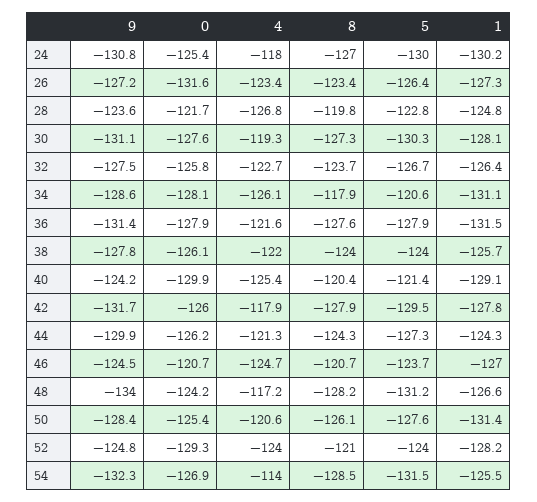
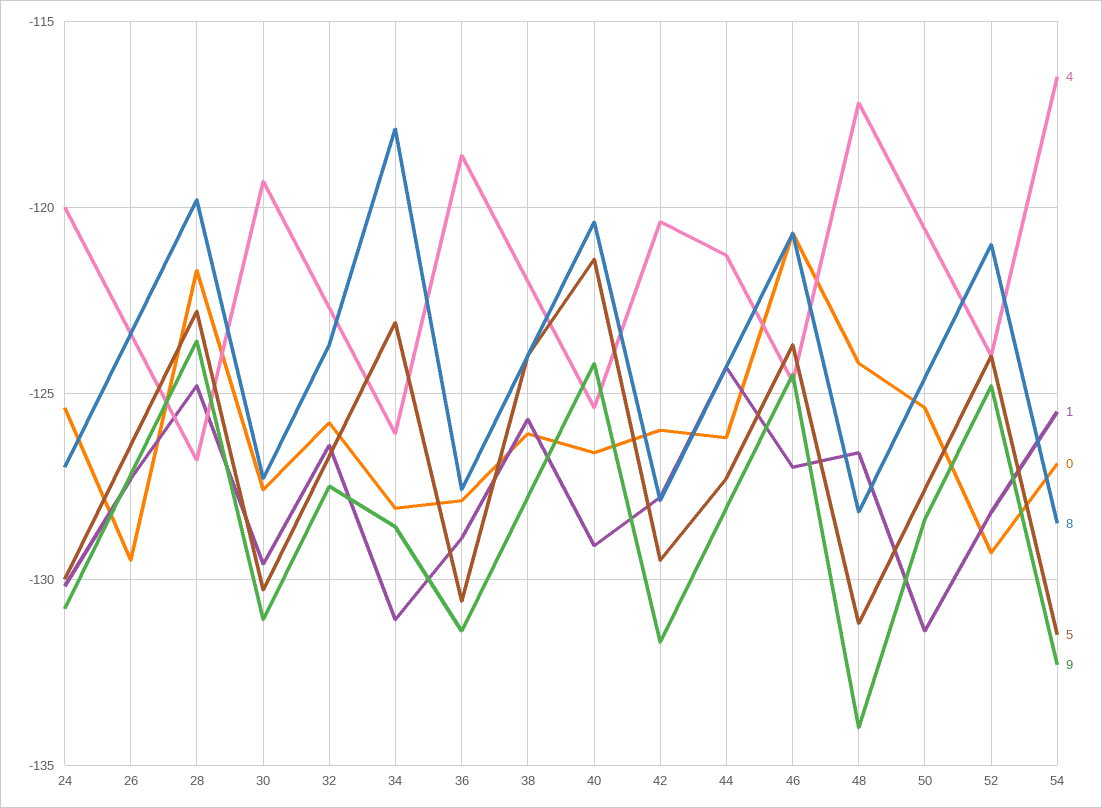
  {
    "9": {
      "24": -130.8,
      "26": -127.2,
      "28": -123.6,
      "30": -131.1,
      "32": -127.5,
      "34": -128.6,
      "36": -131.4,
      "38": -127.8,
      "40": -124.2,
      "42": -131.7,
-     "44": -129.9,
+     "44": -128,
      "46": -124.5,
      "48": -134,
      "50": -128.4,
      "52": -124.8,
      "54": -132.3
    },
    "0": {
      "24": -125.4,
-     "26": -131.6,
+     "26": -129.5,
      "28": -121.7,
      "30": -127.6,
      "32": -125.8,
      "34": -128.1,
      "36": -127.9,
      "38": -126.1,
-     "40": -129.9,
+     "40": -126.5,
      "42": -126,
      "44": -126.2,
      "46": -120.7,
      "48": -124.2,
      "50": -125.4,
      "52": -129.3,
      "54": -126.9
    },
    "4": {
-     "24": -118,
+     "24": -120,
      "26": -123.4,
      "28": -126.8,
      "30": -119.3,
      "32": -122.7,
      "34": -126.1,
-     "36": -121.6,
+     "36": -118.5,
      "38": -122,
      "40": -125.4,
-     "42": -117.9,
+     "42": -120.5,
      "44": -121.3,
      "46": -124.7,
      "48": -117.2,
      "50": -120.6,
      "52": -124,
-     "54": -114
+     "54": -116.5
    },
    "8": {
      "24": -127,
      "26": -123.4,
      "28": -119.8,
      "30": -127.3,
      "32": -123.7,
      "34": -117.9,
      "36": -127.6,
      "38": -124,
      "40": -120.4,
      "42": -127.9,
      "44": -124.3,
      "46": -120.7,
      "48": -128.2,
-     "50": -126.1,
+     "50": -124.5,
      "52": -121,
      "54": -128.5
    },
    "5": {
      "24": -130,
      "26": -126.4,
      "28": -122.8,
      "30": -130.3,
      "32": -126.7,
-     "34": -120.6,
+     "34": -123,
-     "36": -127.9,
+     "36": -130.5,
      "38": -124,
      "40": -121.4,
      "42": -129.5,
      "44": -127.3,
      "46": -123.7,
      "48": -131.2,
      "50": -127.6,
      "52": -124,
      "54": -131.5
    },
    "1": {
      "24": -130.2,
      "26": -127.3,
      "28": -124.8,
-     "30": -128.1,
+     "30": -129.5,
      "32": -126.4,
      "34": -131.1,
-     "36": -131.5,
+     "36": -129,
      "38": -125.7,
      "40": -129.1,
      "42": -127.8,
      "44": -124.3,
      "46": -127,
      "48": -126.6,
      "50": -131.4,
      "52": -128.2,
      "54": -125.5
    }
  }

